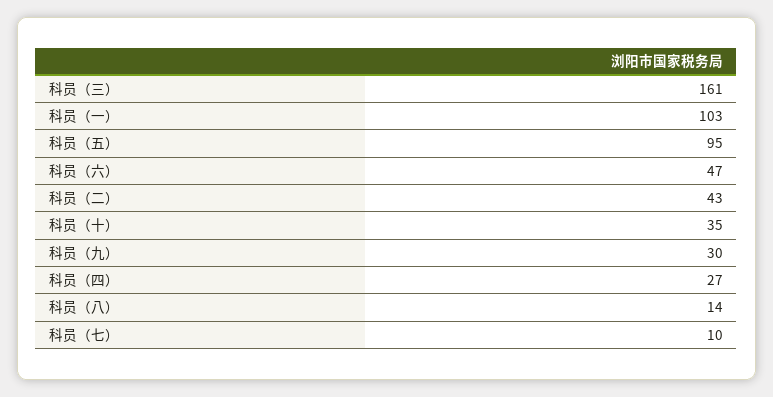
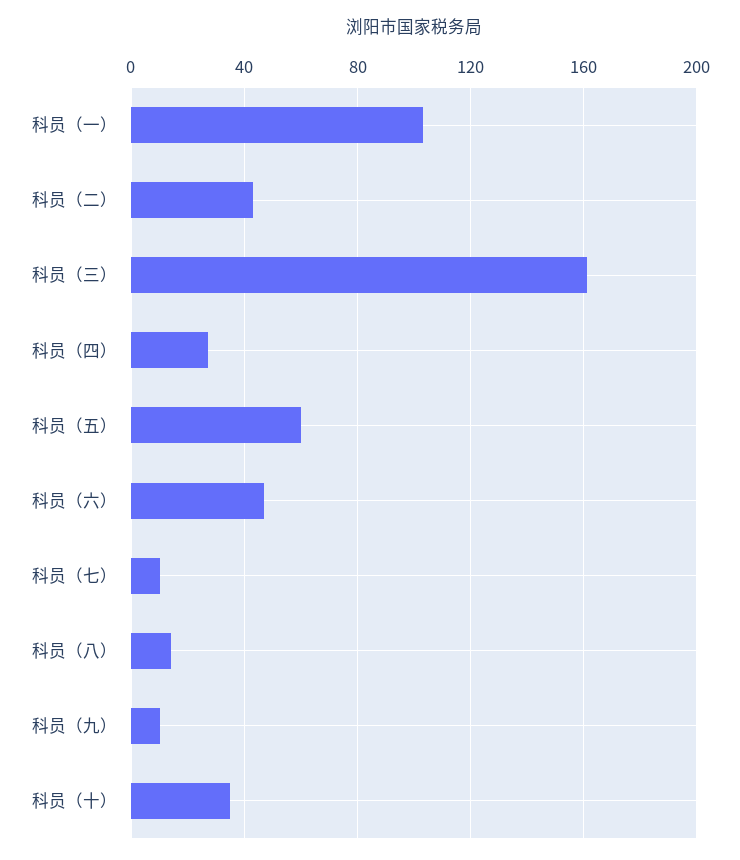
  {
    "科员（三）": 161,
    "科员（一）": 103,
-   "科员（五）": 95,
+   "科员（五）": 60,
    "科员（六）": 47,
    "科员（二）": 43,
    "科员（十）": 35,
-   "科员（九）": 30,
+   "科员（九）": 10,
    "科员（四）": 27,
    "科员（八）": 14,
    "科员（七）": 10
  }

